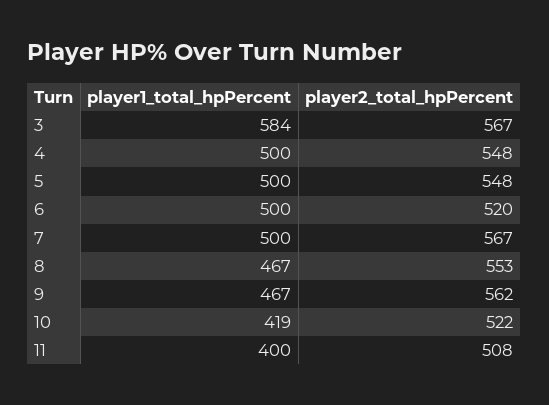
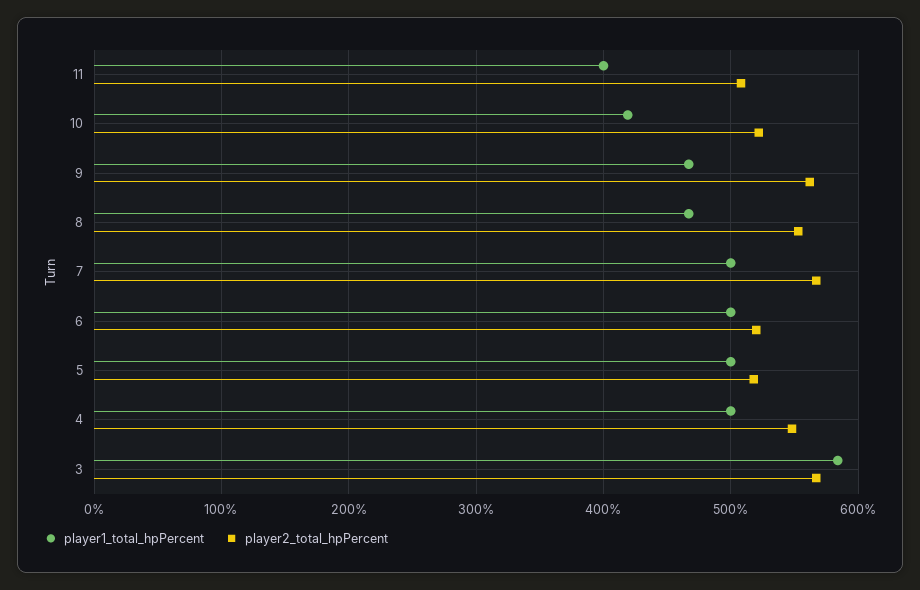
  {
    "player1_total_hpPercent": {
      "3": 584,
      "4": 500,
      "5": 500,
      "6": 500,
      "7": 500,
      "8": 467,
      "9": 467,
      "10": 419,
      "11": 400
    },
    "player2_total_hpPercent": {
      "3": 567,
      "4": 548,
-     "5": 548,
+     "5": 520,
      "6": 520,
      "7": 567,
      "8": 553,
      "9": 562,
      "10": 522,
      "11": 508
    }
  }

